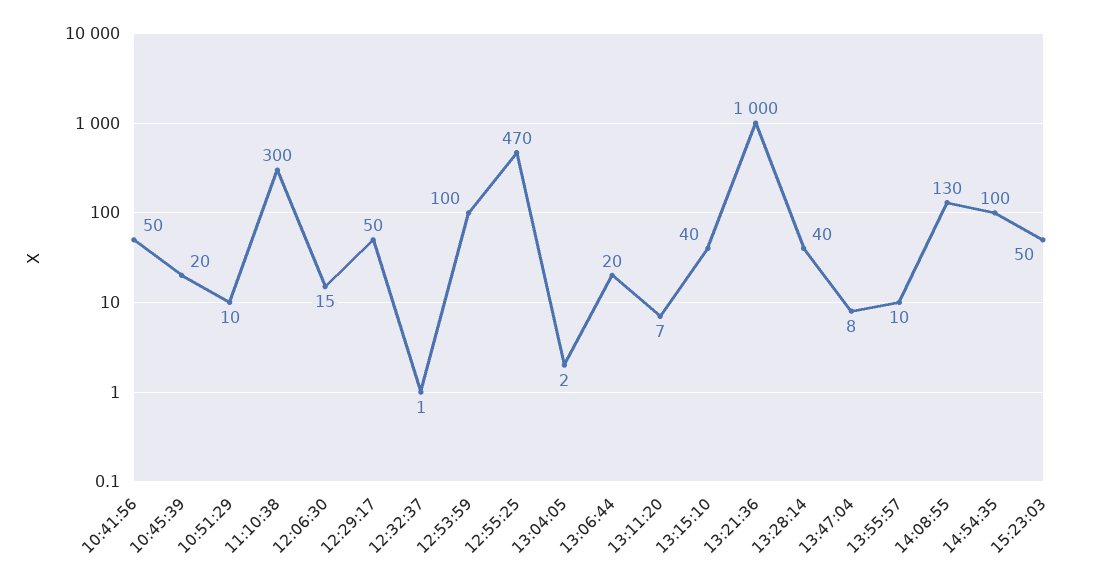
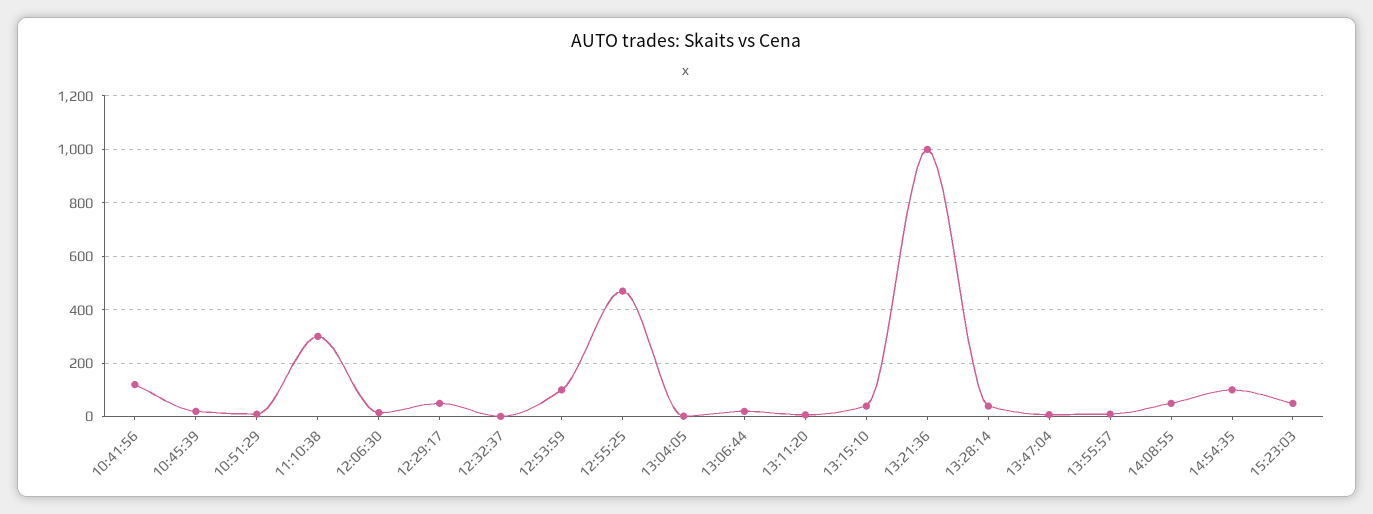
  {
-   "10:41:56": 50,
+   "10:41:56": 125,
    "10:45:39": 20,
    "10:51:29": 10,
    "11:10:38": 300,
    "12:06:30": 15,
    "12:29:17": 50,
    "12:32:37": 1,
    "12:53:59": 100,
    "12:55:25": 470,
    "13:04:05": 2,
    "13:06:44": 20,
    "13:11:20": 7,
    "13:15:10": 40,
    "13:21:36": 1000,
    "13:28:14": 40,
    "13:47:04": 8,
    "13:55:57": 10,
-   "14:08:55": 130,
+   "14:08:55": 50,
    "14:54:35": 100,
    "15:23:03": 50
  }

